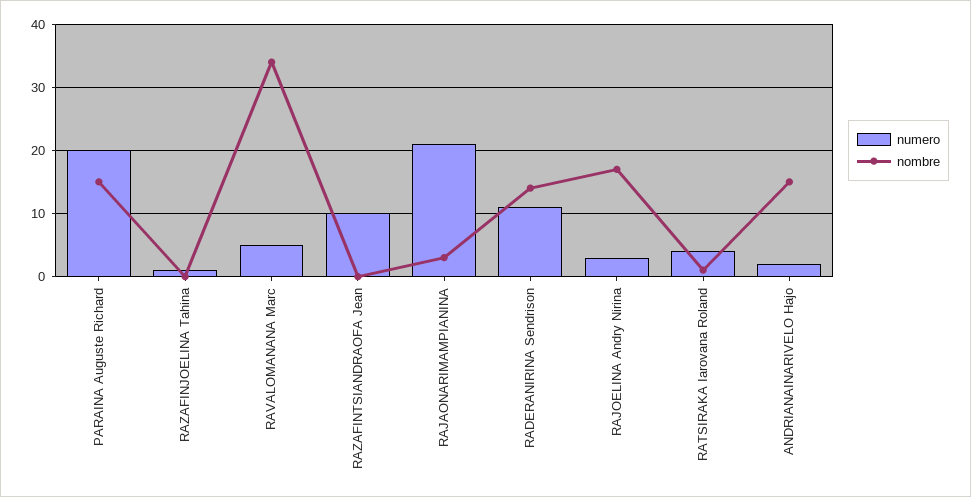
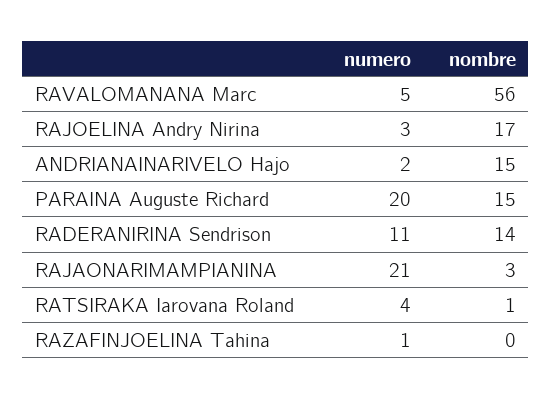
  {
    "numero": {
      "PARAINA Auguste Richard": 20,
      "RAZAFINJOELINA Tahina": 1,
      "RAVALOMANANA Marc": 5,
-     "RAZAFINTSIANDRAOFA Jean": 10,
      "RAJAONARIMAMPIANINA": 21,
      "RADERANIRINA Sendrison": 11,
      "RAJOELINA Andry Nirina": 3,
      "RATSIRAKA Iarovana Roland": 4,
      "ANDRIANAINARIVELO Hajo": 2
    },
    "nombre": {
      "PARAINA Auguste Richard": 15,
      "RAZAFINJOELINA Tahina": 0,
-     "RAVALOMANANA Marc": 34,
+     "RAVALOMANANA Marc": 56,
-     "RAZAFINTSIANDRAOFA Jean": 0,
      "RAJAONARIMAMPIANINA": 3,
      "RADERANIRINA Sendrison": 14,
      "RAJOELINA Andry Nirina": 17,
      "RATSIRAKA Iarovana Roland": 1,
      "ANDRIANAINARIVELO Hajo": 15
    }
  }

